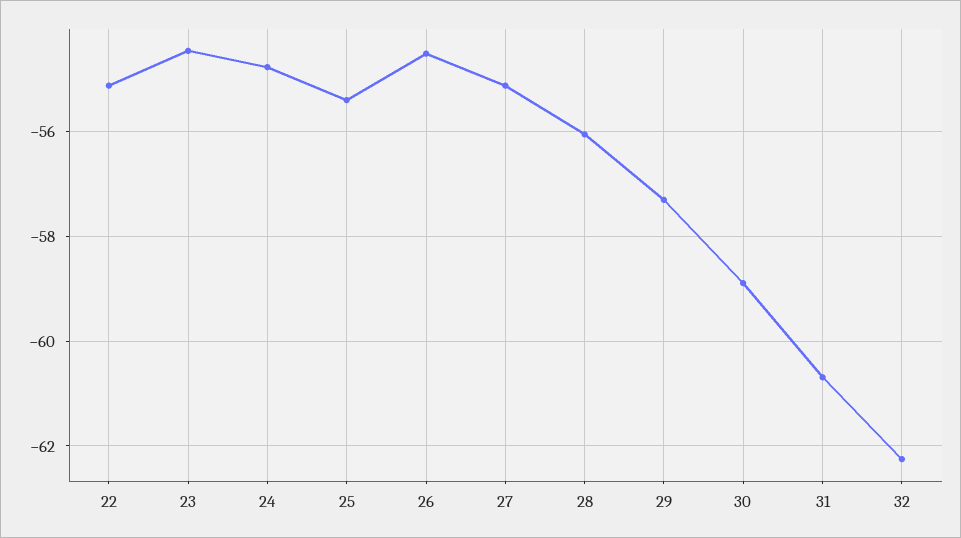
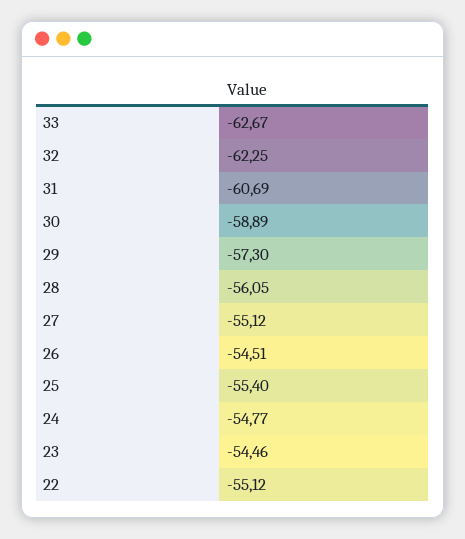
  {
    "22": -55.12,
    "23": -54.46,
    "24": -54.77,
    "25": -55.4,
    "26": -54.51,
    "27": -55.12,
    "28": -56.05,
    "29": -57.3,
    "30": -58.89,
    "31": -60.69,
-   "32": -62.25
+   "32": -62.25,
+   "33": -62.67
  }

